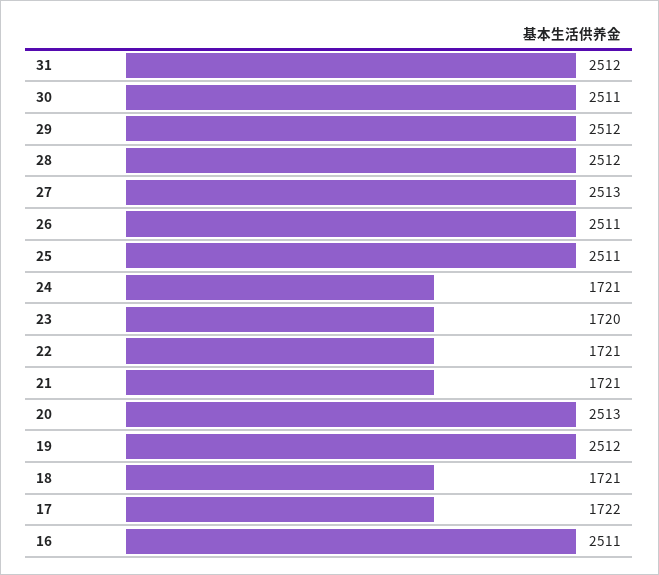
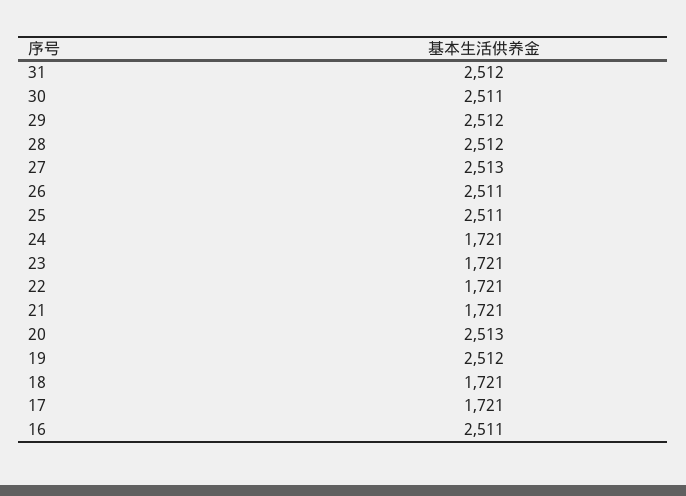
  {
    "31": 2512,
    "30": 2511,
    "29": 2512,
    "28": 2512,
    "27": 2513,
    "26": 2511,
    "25": 2511,
    "24": 1721,
-   "23": 1720,
+   "23": 1721,
    "22": 1721,
    "21": 1721,
    "20": 2513,
    "19": 2512,
    "18": 1721,
-   "17": 1722,
+   "17": 1721,
    "16": 2511
  }

